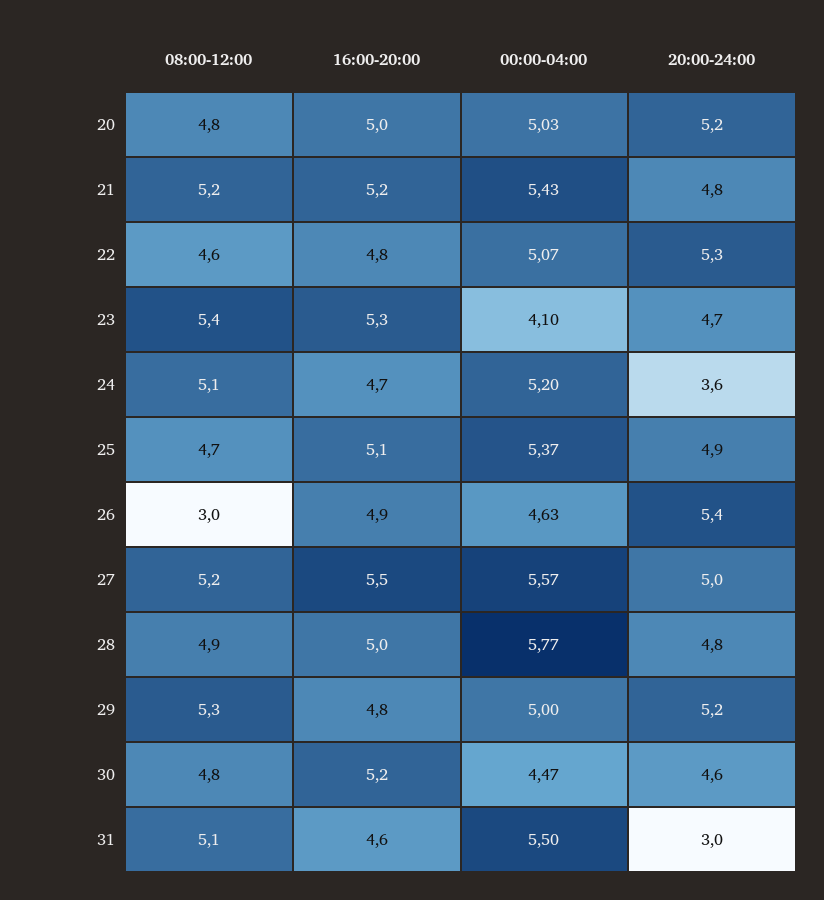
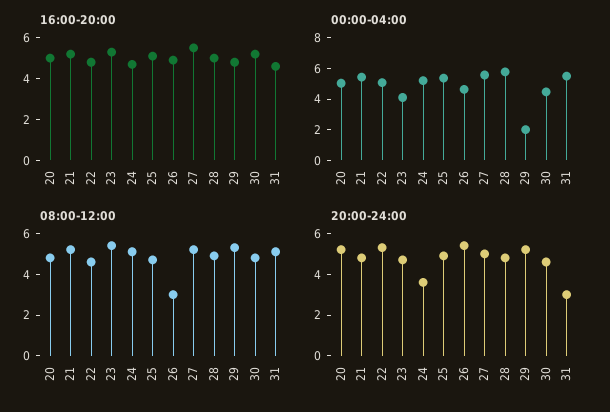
  {
    "08:00-12:00": {
      "20": 4.8,
      "21": 5.2,
      "22": 4.6,
      "23": 5.4,
      "24": 5.1,
      "25": 4.7,
      "26": 3,
      "27": 5.2,
      "28": 4.9,
      "29": 5.3,
      "30": 4.8,
      "31": 5.1
    },
    "16:00-20:00": {
      "20": 5,
      "21": 5.2,
      "22": 4.8,
      "23": 5.3,
      "24": 4.7,
      "25": 5.1,
      "26": 4.9,
      "27": 5.5,
      "28": 5,
      "29": 4.8,
      "30": 5.2,
      "31": 4.6
    },
    "00:00-04:00": {
      "20": 5.03,
      "21": 5.43,
      "22": 5.07,
      "23": 4.1,
      "24": 5.2,
      "25": 5.37,
      "26": 4.63,
      "27": 5.57,
      "28": 5.77,
-     "29": 5,
+     "29": 2,
      "30": 4.47,
      "31": 5.5
    },
    "20:00-24:00": {
      "20": 5.2,
      "21": 4.8,
      "22": 5.3,
      "23": 4.7,
      "24": 3.6,
      "25": 4.9,
      "26": 5.4,
      "27": 5,
      "28": 4.8,
      "29": 5.2,
      "30": 4.6,
      "31": 3
    }
  }

